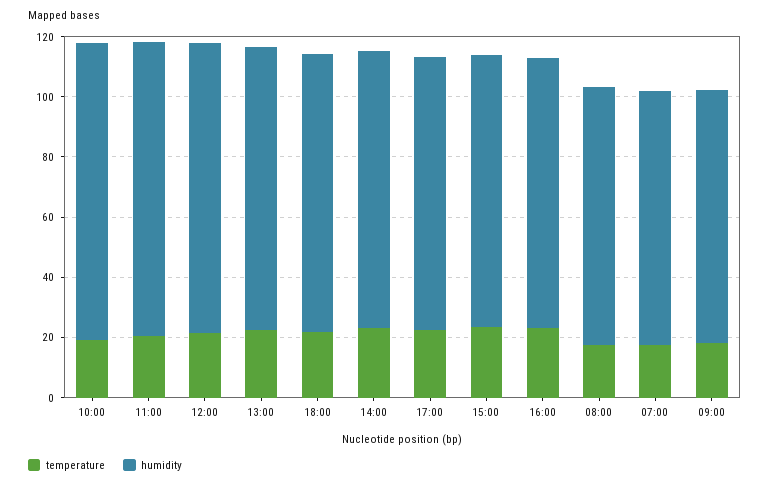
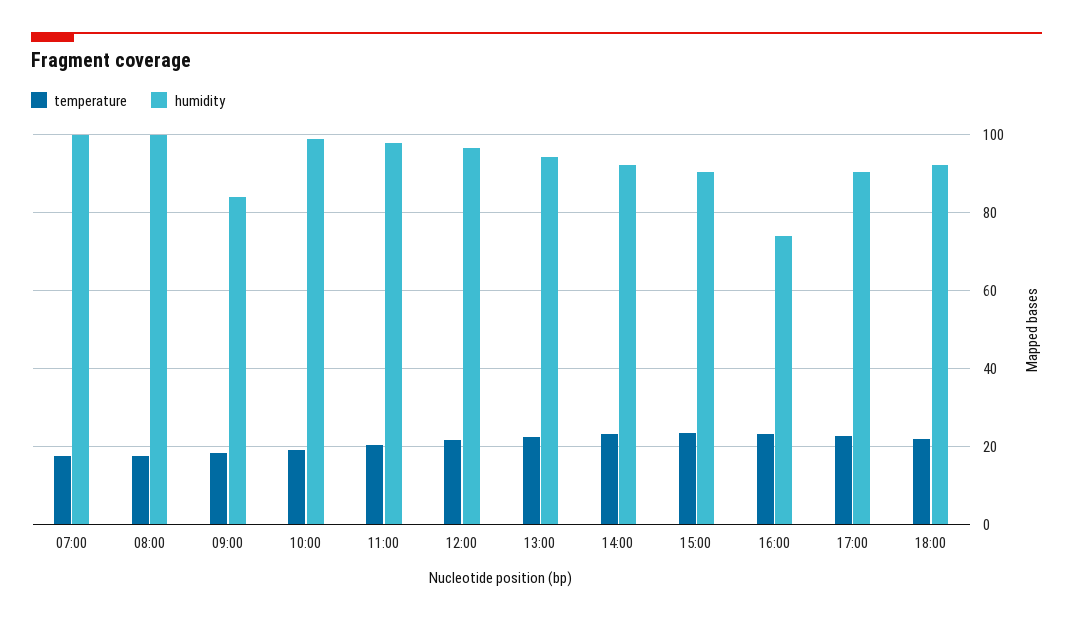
  {
    "temperature": {
      "10:00": 20,
      "11:00": 20,
      "12:00": 22,
      "13:00": 22,
      "18:00": 22,
      "14:00": 24,
      "17:00": 22,
      "15:00": 24,
      "16:00": 24,
      "08:00": 18,
      "07:00": 18,
      "09:00": 18
    },
    "humidity": {
      "10:00": 98,
      "11:00": 98,
      "12:00": 96,
      "13:00": 94,
      "18:00": 92,
      "14:00": 92,
      "17:00": 90,
      "15:00": 90,
-     "16:00": 90,
+     "16:00": 74,
-     "08:00": 85,
+     "08:00": 100,
-     "07:00": 85,
+     "07:00": 100,
      "09:00": 84
    }
  }

